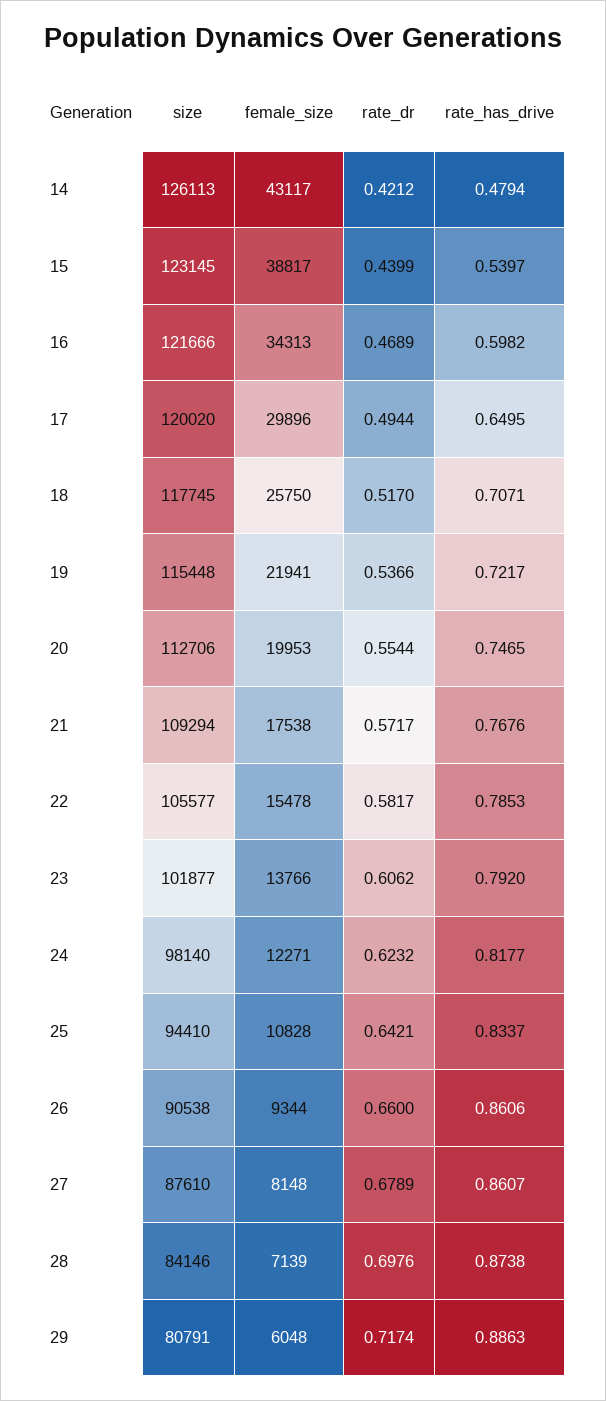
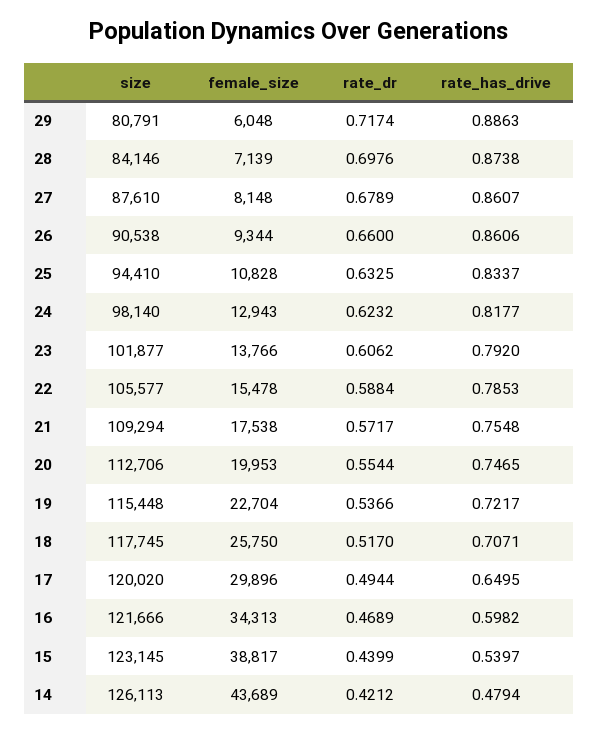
  {
    "size": {
      "14": 126113,
      "15": 123145,
      "16": 121666,
      "17": 120020,
      "18": 117745,
      "19": 115448,
      "20": 112706,
      "21": 109294,
      "22": 105577,
      "23": 101877,
      "24": 98140,
      "25": 94410,
      "26": 90538,
      "27": 87610,
      "28": 84146,
      "29": 80791
    },
    "female_size": {
-     "14": 43117,
+     "14": 43689,
      "15": 38817,
      "16": 34313,
      "17": 29896,
      "18": 25750,
-     "19": 21941,
+     "19": 22704,
      "20": 19953,
      "21": 17538,
      "22": 15478,
      "23": 13766,
-     "24": 12271,
+     "24": 12943,
      "25": 10828,
      "26": 9344,
      "27": 8148,
      "28": 7139,
      "29": 6048
    },
    "rate_dr": {
      "14": 0.4212,
      "15": 0.4399,
      "16": 0.4689,
      "17": 0.4944,
      "18": 0.517,
      "19": 0.5366,
      "20": 0.5544,
      "21": 0.5717,
-     "22": 0.5817,
+     "22": 0.5884,
      "23": 0.6062,
      "24": 0.6232,
-     "25": 0.6421,
+     "25": 0.6325,
      "26": 0.66,
      "27": 0.6789,
      "28": 0.6976,
      "29": 0.7174
    },
    "rate_has_drive": {
      "14": 0.4794,
      "15": 0.5397,
      "16": 0.5982,
      "17": 0.6495,
      "18": 0.7071,
      "19": 0.7217,
      "20": 0.7465,
-     "21": 0.7676,
+     "21": 0.7548,
      "22": 0.7853,
      "23": 0.792,
      "24": 0.8177,
      "25": 0.8337,
      "26": 0.8606,
      "27": 0.8607,
      "28": 0.8738,
      "29": 0.8863
    }
  }

